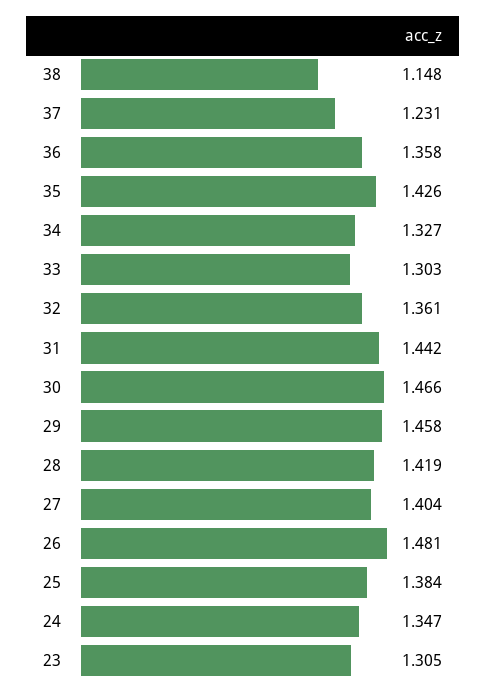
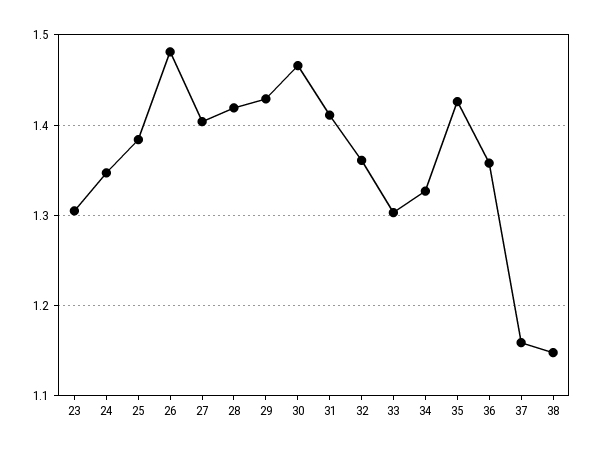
  {
    "38": 1.148,
-   "37": 1.231,
+   "37": 1.16,
    "36": 1.358,
    "35": 1.426,
    "34": 1.327,
    "33": 1.303,
    "32": 1.361,
-   "31": 1.442,
+   "31": 1.41,
    "30": 1.466,
-   "29": 1.458,
+   "29": 1.43,
    "28": 1.419,
    "27": 1.404,
    "26": 1.481,
    "25": 1.384,
    "24": 1.347,
    "23": 1.305
  }

